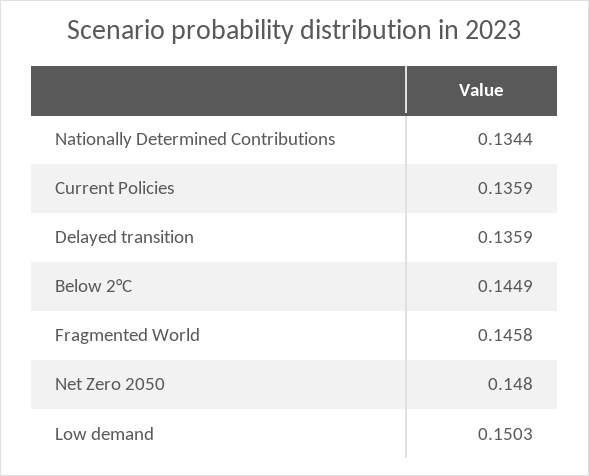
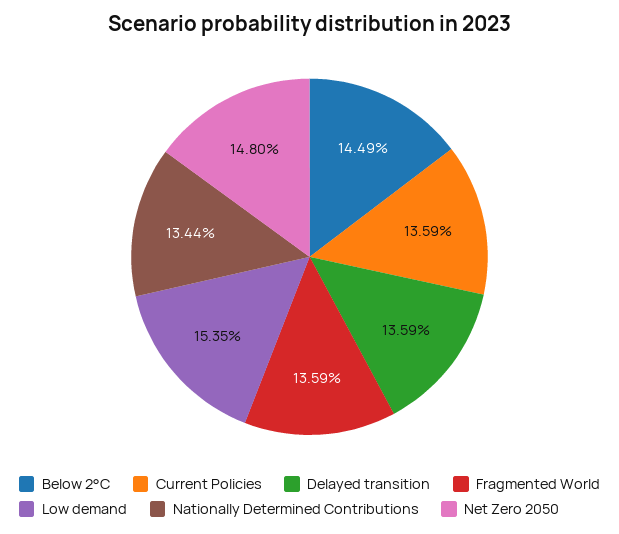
  {
    "Nationally Determined Contributions": 0.1344,
    "Current Policies": 0.1359,
    "Delayed transition": 0.1359,
    "Below 2°C": 0.1449,
-   "Fragmented World": 0.1458,
+   "Fragmented World": 0.1359,
    "Net Zero 2050": 0.148,
-   "Low demand": 0.1503
+   "Low demand": 0.1535
  }

